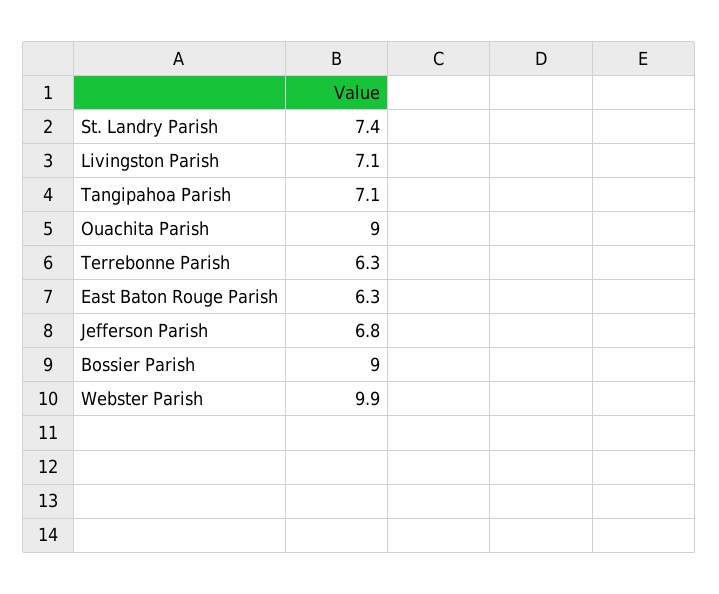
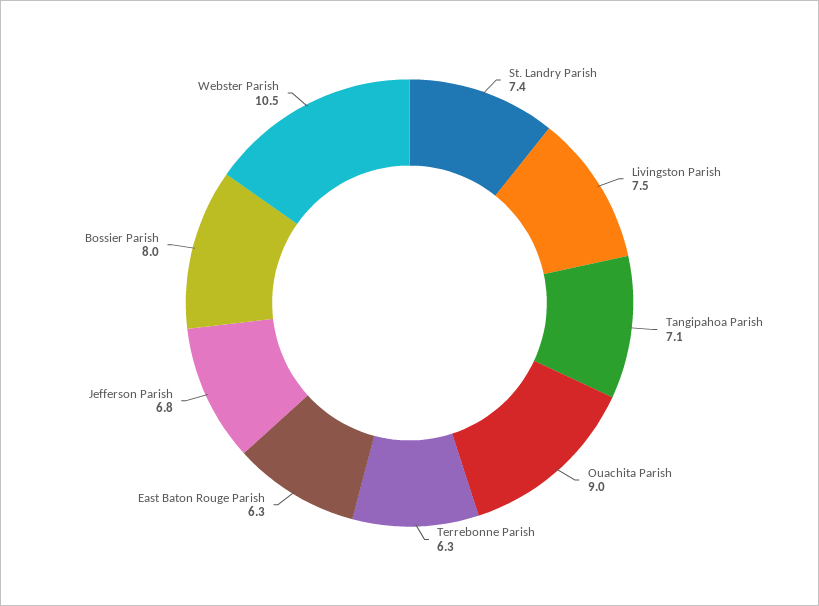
  {
    "St. Landry Parish": 7.4,
-   "Livingston Parish": 7.1,
+   "Livingston Parish": 7.5,
    "Tangipahoa Parish": 7.1,
    "Ouachita Parish": 9,
    "Terrebonne Parish": 6.3,
    "East Baton Rouge Parish": 6.3,
    "Jefferson Parish": 6.8,
-   "Bossier Parish": 9,
+   "Bossier Parish": 8,
-   "Webster Parish": 9.9
+   "Webster Parish": 10.5
  }

